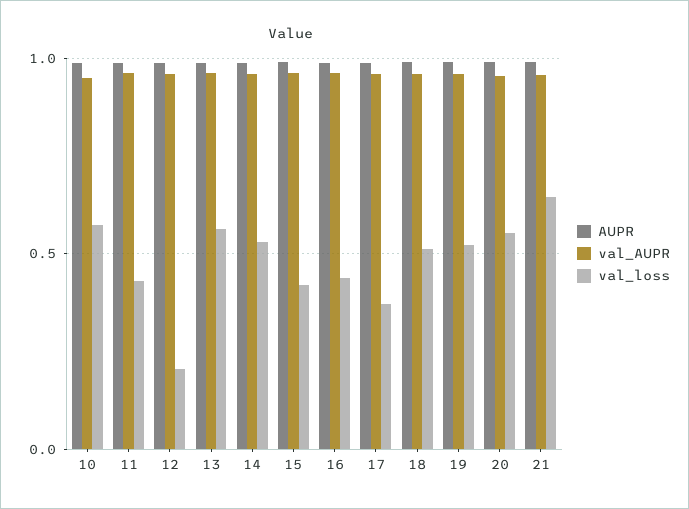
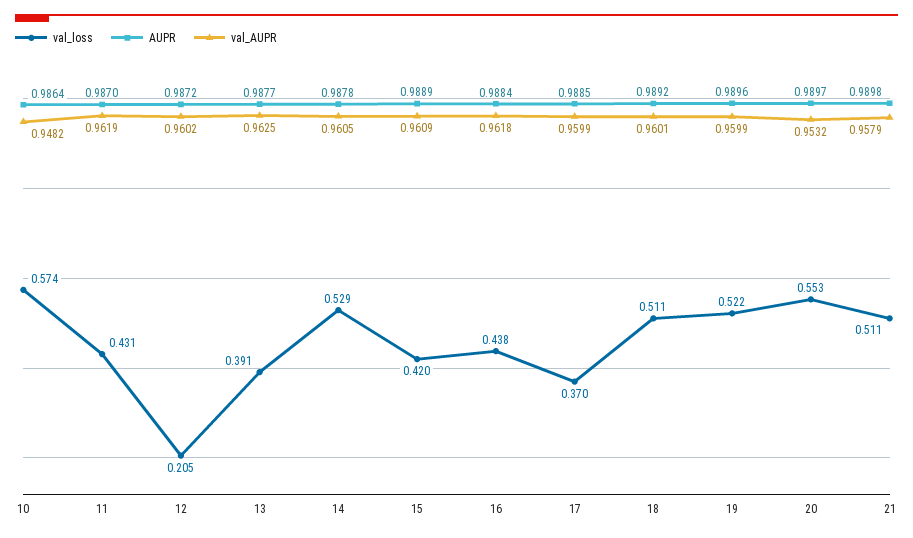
  {
    "AUPR": {
      "10": 0.9864,
      "11": 0.987,
      "12": 0.9872,
      "13": 0.9877,
      "14": 0.9878,
      "15": 0.9889,
      "16": 0.9884,
      "17": 0.9885,
      "18": 0.9892,
      "19": 0.9896,
      "20": 0.9897,
      "21": 0.9898
    },
    "val_AUPR": {
      "10": 0.9482,
      "11": 0.9619,
      "12": 0.9602,
      "13": 0.9625,
      "14": 0.9605,
      "15": 0.9609,
      "16": 0.9618,
      "17": 0.9599,
      "18": 0.9601,
      "19": 0.9599,
      "20": 0.9532,
      "21": 0.9579
    },
    "val_loss": {
      "10": 0.574,
      "11": 0.431,
      "12": 0.205,
-     "13": 0.55,
+     "13": 0.391,
      "14": 0.529,
      "15": 0.42,
      "16": 0.438,
      "17": 0.37,
      "18": 0.511,
      "19": 0.522,
      "20": 0.553,
-     "21": 0.65
+     "21": 0.511
    }
  }

